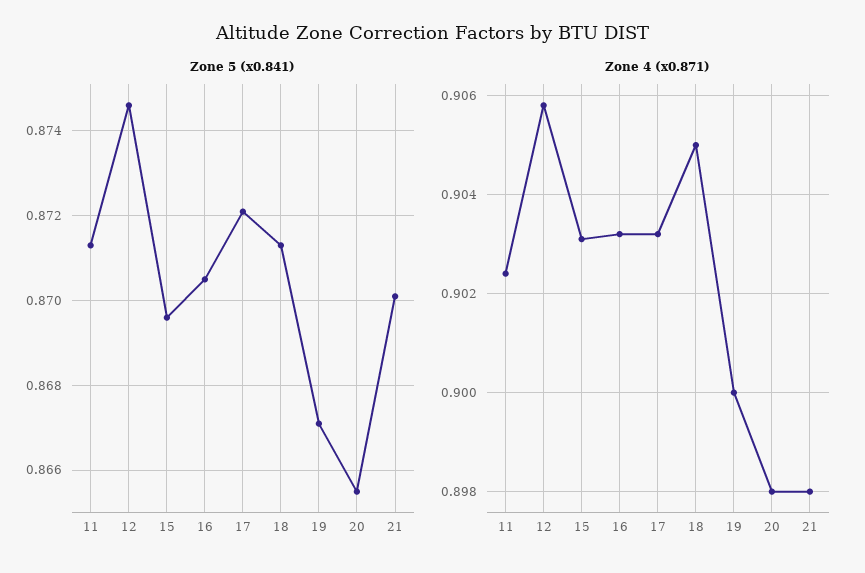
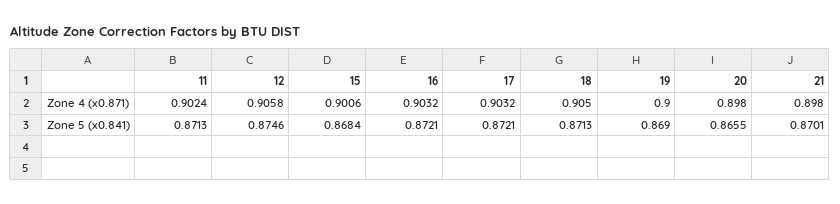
  {
    "Zone 5 (x0.841)": {
      "11": 0.8713,
      "12": 0.8746,
-     "15": 0.8695,
+     "15": 0.8684,
-     "16": 0.8705,
+     "16": 0.8721,
      "17": 0.8721,
      "18": 0.8713,
-     "19": 0.867,
+     "19": 0.869,
      "20": 0.8655,
      "21": 0.8701
    },
    "Zone 4 (x0.871)": {
      "11": 0.9024,
      "12": 0.9058,
-     "15": 0.903,
+     "15": 0.9006,
      "16": 0.9032,
      "17": 0.9032,
      "18": 0.905,
      "19": 0.9,
      "20": 0.898,
      "21": 0.898
    }
  }

